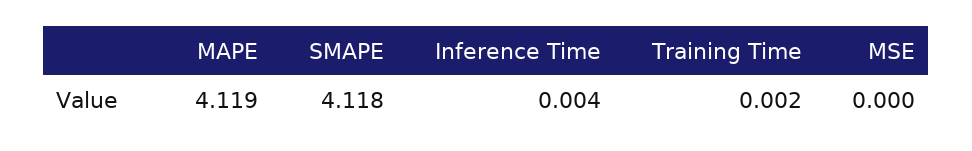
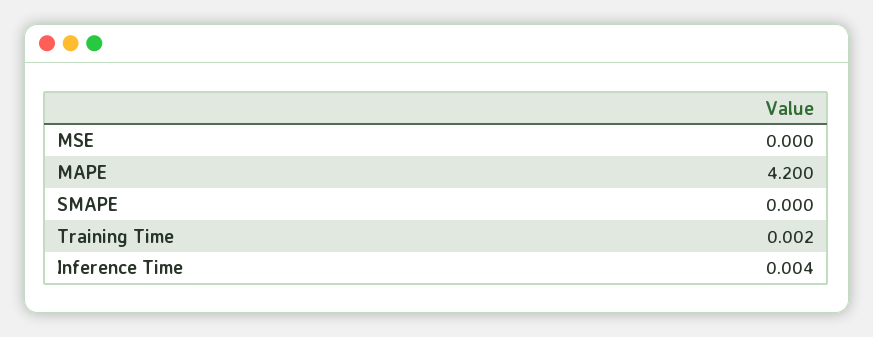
  {
-   "MAPE": 4.119,
+   "MAPE": 4.2,
-   "SMAPE": 4.118,
+   "SMAPE": 0,
    "Inference Time": 0.004,
    "Training Time": 0.002,
    "MSE": 0
  }

